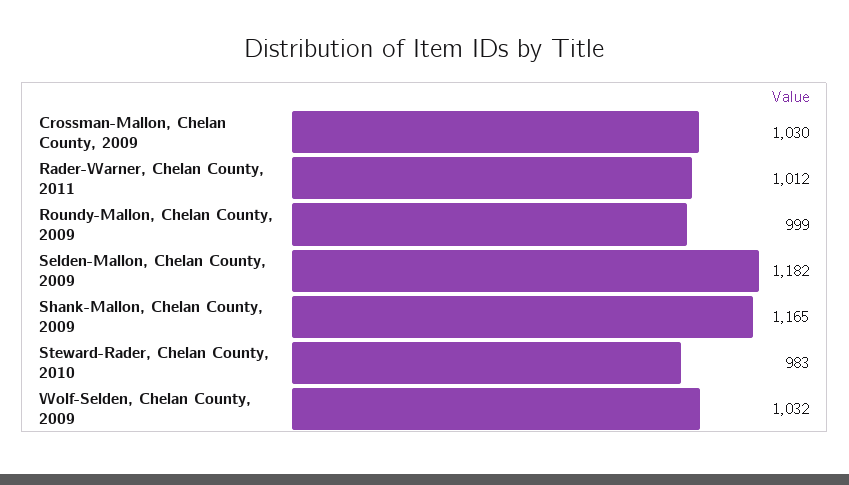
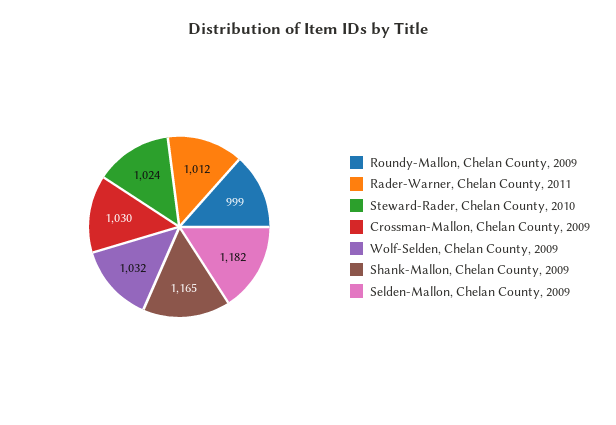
  {
    "Crossman-Mallon, Chelan County, 2009": 1030,
    "Rader-Warner, Chelan County, 2011": 1012,
    "Roundy-Mallon, Chelan County, 2009": 999,
    "Selden-Mallon, Chelan County, 2009": 1182,
    "Shank-Mallon, Chelan County, 2009": 1165,
-   "Steward-Rader, Chelan County, 2010": 983,
+   "Steward-Rader, Chelan County, 2010": 1024,
    "Wolf-Selden, Chelan County, 2009": 1032
  }

